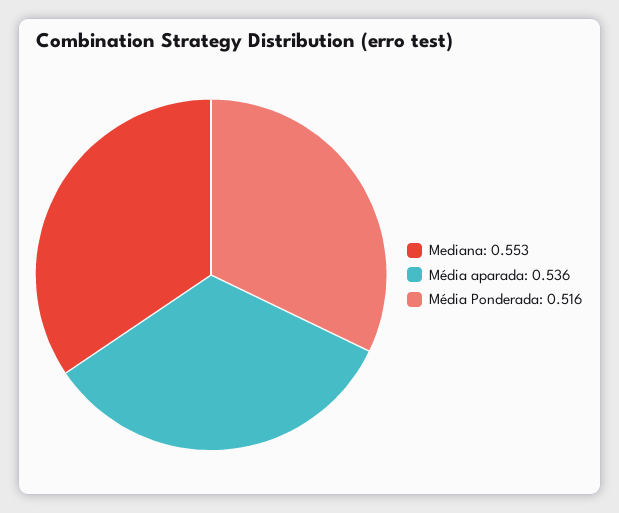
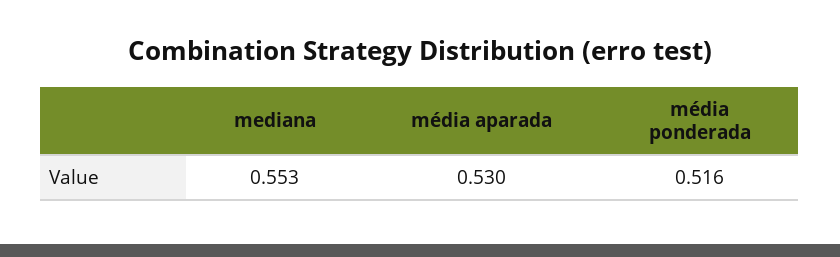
  {
    "Mediana": 0.553,
-   "Média aparada": 0.536,
+   "Média aparada": 0.53,
    "Média Ponderada": 0.516
  }

